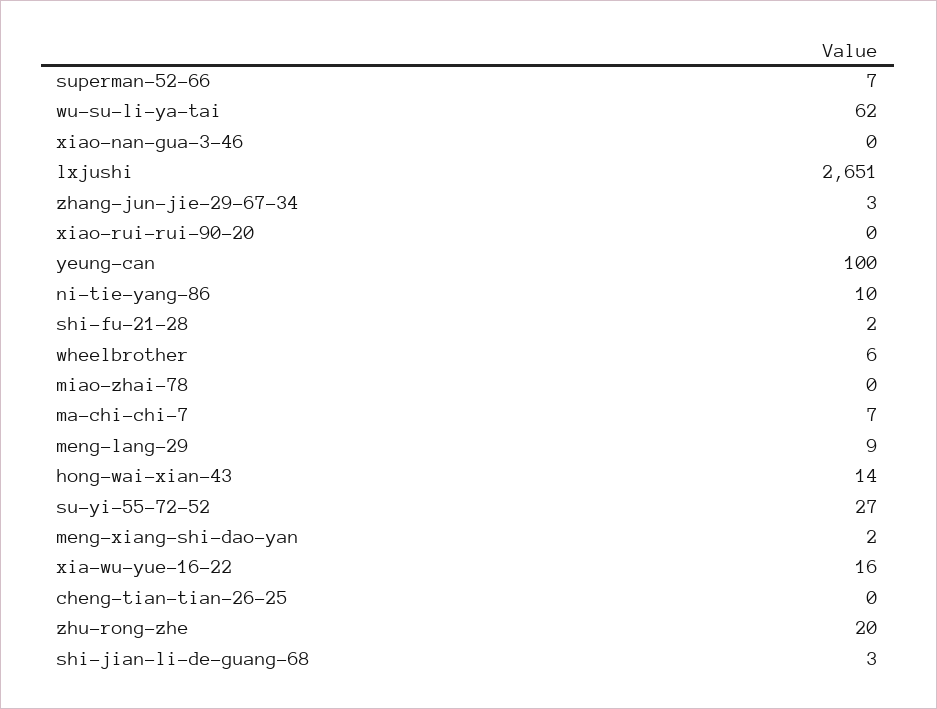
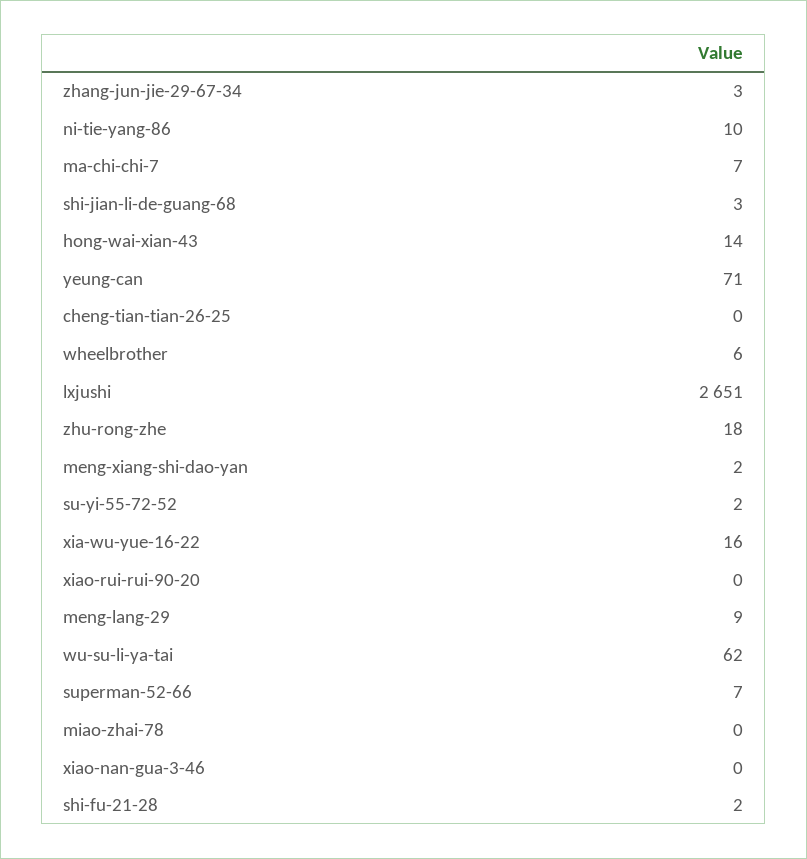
  {
    "superman-52-66": 7,
    "wu-su-li-ya-tai": 62,
    "xiao-nan-gua-3-46": 0,
    "lxjushi": 2651,
    "zhang-jun-jie-29-67-34": 3,
    "xiao-rui-rui-90-20": 0,
-   "yeung-can": 100,
+   "yeung-can": 71,
    "ni-tie-yang-86": 10,
    "shi-fu-21-28": 2,
    "wheelbrother": 6,
    "miao-zhai-78": 0,
    "ma-chi-chi-7": 7,
    "meng-lang-29": 9,
    "hong-wai-xian-43": 14,
-   "su-yi-55-72-52": 27,
+   "su-yi-55-72-52": 2,
    "meng-xiang-shi-dao-yan": 2,
    "xia-wu-yue-16-22": 16,
    "cheng-tian-tian-26-25": 0,
-   "zhu-rong-zhe": 20,
+   "zhu-rong-zhe": 18,
    "shi-jian-li-de-guang-68": 3
  }

